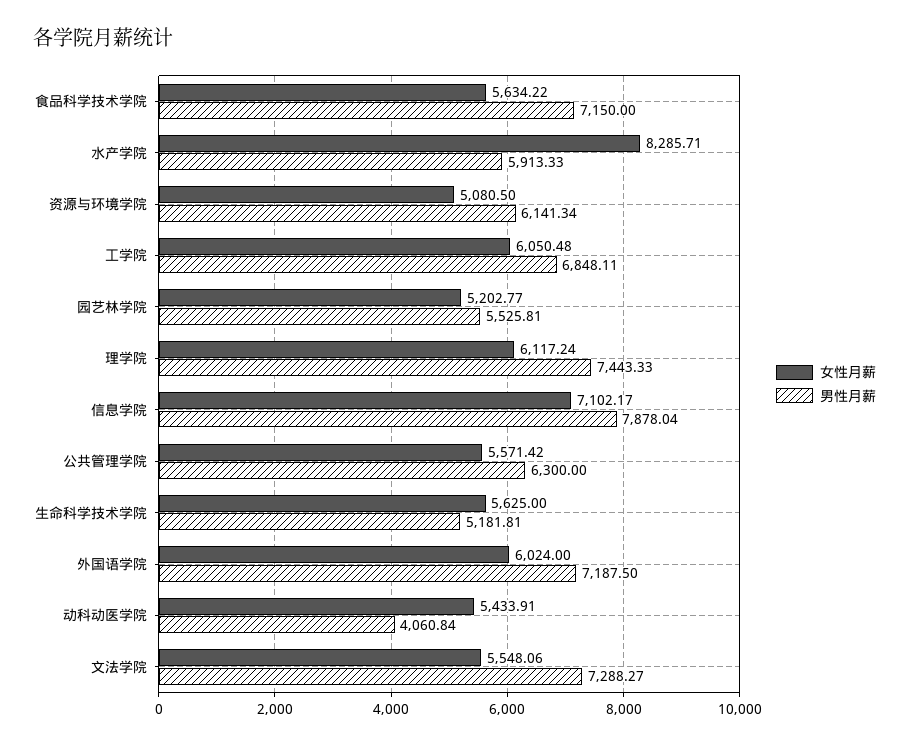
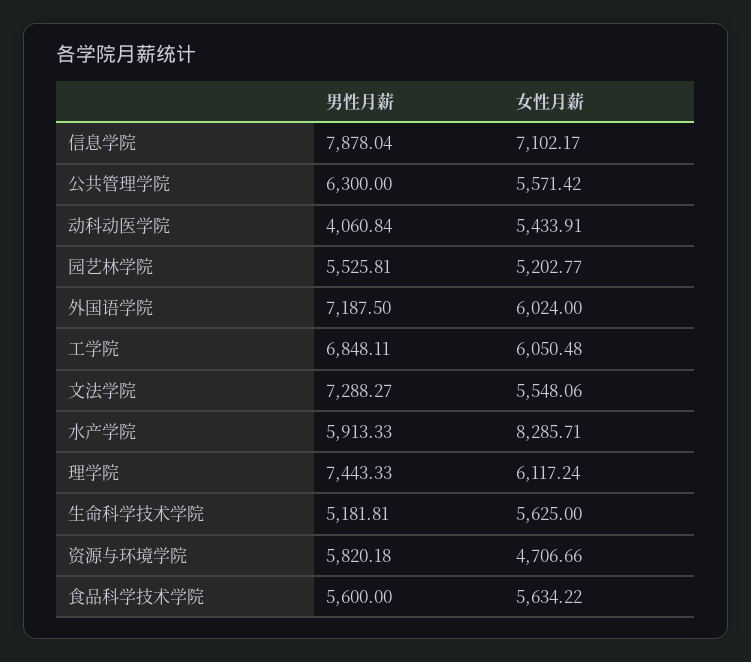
  {
    "女性月薪": {
      "食品科学技术学院": 5634.22,
      "水产学院": 8285.71,
-     "资源与环境学院": 5080.5,
+     "资源与环境学院": 4706.66,
      "工学院": 6050.48,
      "园艺林学院": 5202.77,
      "理学院": 6117.24,
      "信息学院": 7102.17,
      "公共管理学院": 5571.42,
      "生命科学技术学院": 5625,
      "外国语学院": 6024,
      "动科动医学院": 5433.91,
      "文法学院": 5548.06
    },
    "男性月薪": {
-     "食品科学技术学院": 7150,
+     "食品科学技术学院": 5600,
      "水产学院": 5913.33,
-     "资源与环境学院": 6141.34,
+     "资源与环境学院": 5820.18,
      "工学院": 6848.11,
      "园艺林学院": 5525.81,
      "理学院": 7443.33,
      "信息学院": 7878.04,
      "公共管理学院": 6300,
      "生命科学技术学院": 5181.81,
      "外国语学院": 7187.5,
      "动科动医学院": 4060.84,
      "文法学院": 7288.27
    }
  }

